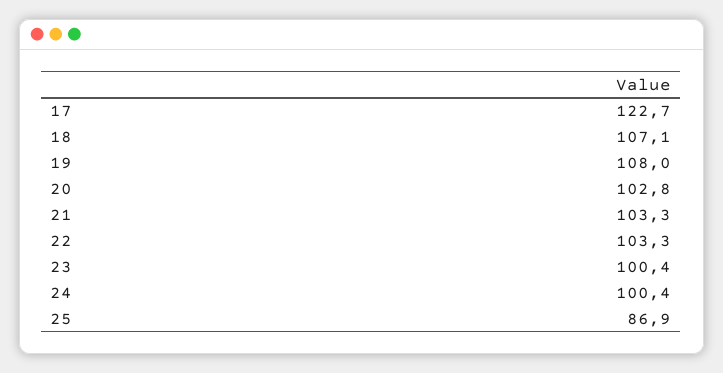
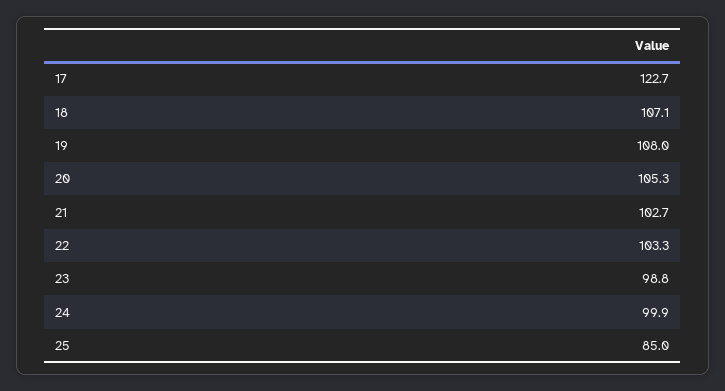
  {
    "17": 122.7,
    "18": 107.1,
    "19": 108,
-   "20": 102.8,
+   "20": 105.3,
-   "21": 103.3,
+   "21": 102.7,
    "22": 103.3,
-   "23": 100.4,
+   "23": 98.8,
-   "24": 100.4,
+   "24": 99.9,
-   "25": 86.9
+   "25": 85
  }

